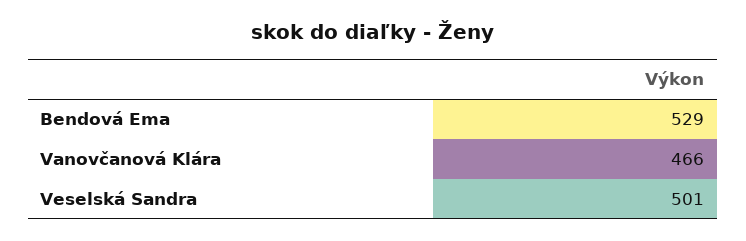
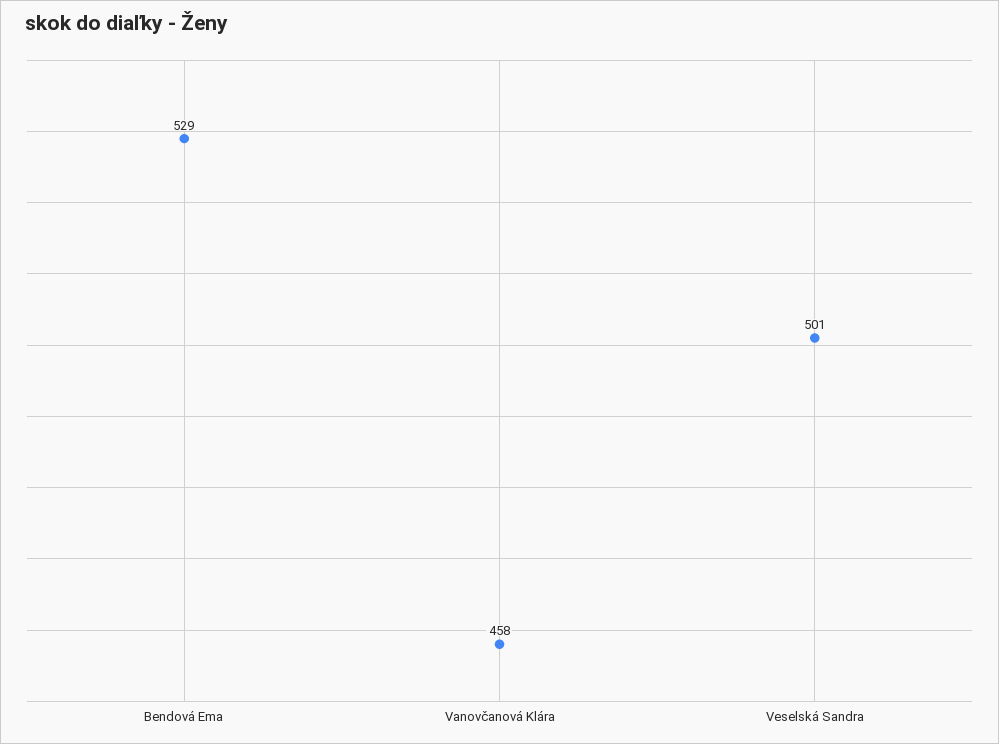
  {
    "Bendová Ema": 529,
-   "Vanovčanová Klára": 466,
+   "Vanovčanová Klára": 458,
    "Veselská Sandra": 501
  }

